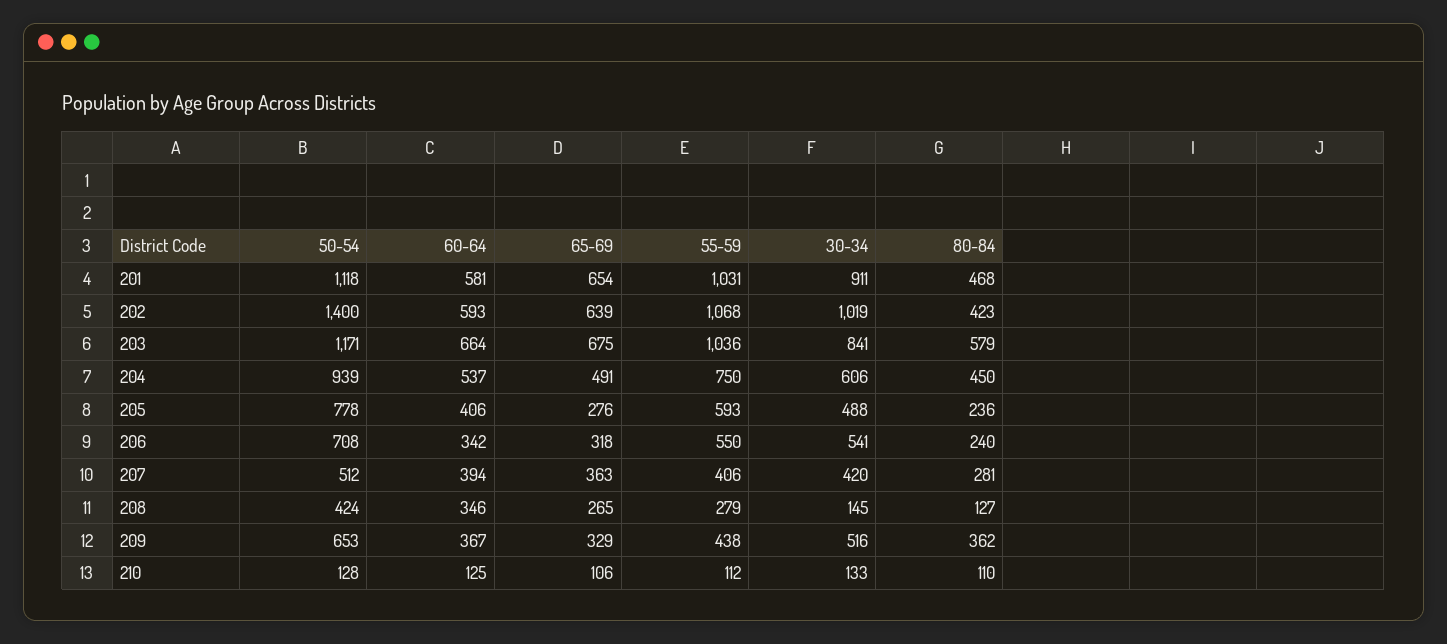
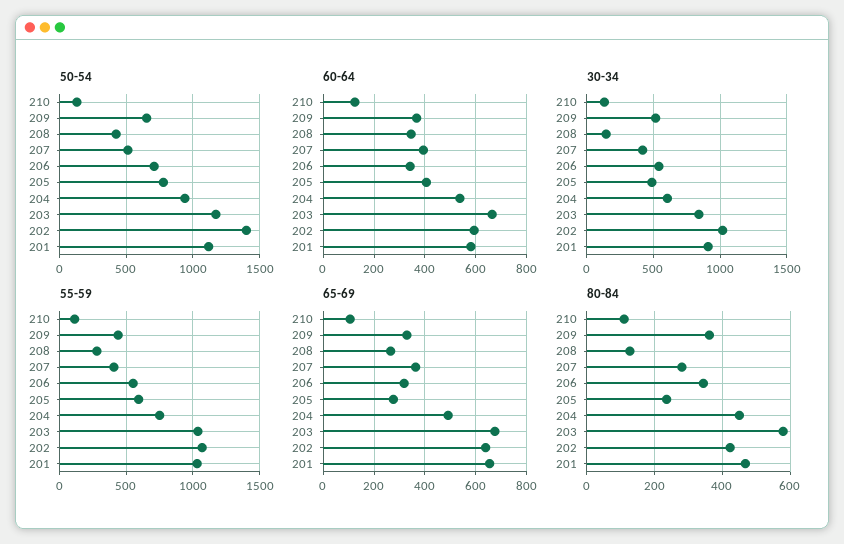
  {
    "50-54": {
      "201": 1118,
      "202": 1400,
      "203": 1171,
      "204": 939,
      "205": 778,
      "206": 708,
      "207": 512,
      "208": 424,
      "209": 653,
      "210": 128
    },
    "60-64": {
      "201": 581,
      "202": 593,
      "203": 664,
      "204": 537,
      "205": 406,
      "206": 342,
      "207": 394,
      "208": 346,
      "209": 367,
      "210": 125
    },
    "65-69": {
      "201": 654,
      "202": 639,
      "203": 675,
      "204": 491,
      "205": 276,
      "206": 318,
      "207": 363,
      "208": 265,
      "209": 329,
      "210": 106
    },
    "55-59": {
      "201": 1031,
      "202": 1068,
      "203": 1036,
      "204": 750,
      "205": 593,
      "206": 550,
      "207": 406,
      "208": 279,
      "209": 438,
      "210": 112
    },
    "30-34": {
      "201": 911,
      "202": 1019,
      "203": 841,
      "204": 606,
      "205": 488,
      "206": 541,
      "207": 420,
      "208": 145,
      "209": 516,
      "210": 133
    },
    "80-84": {
      "201": 468,
      "202": 423,
      "203": 579,
      "204": 450,
      "205": 236,
-     "206": 240,
+     "206": 340,
      "207": 281,
      "208": 127,
      "209": 362,
      "210": 110
    }
  }

